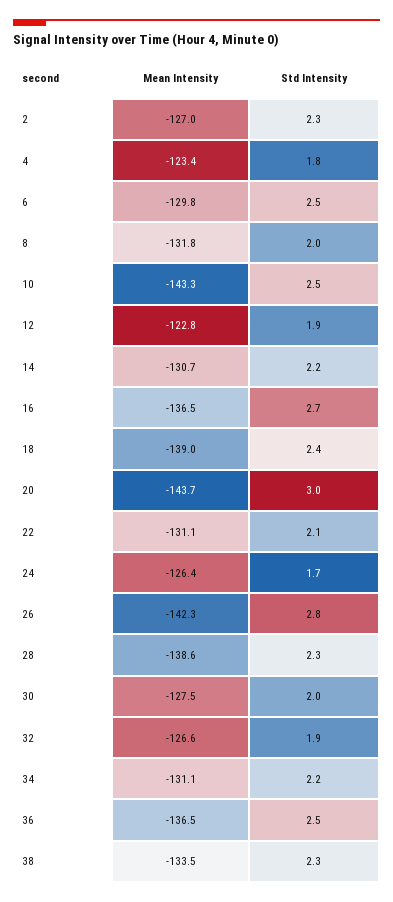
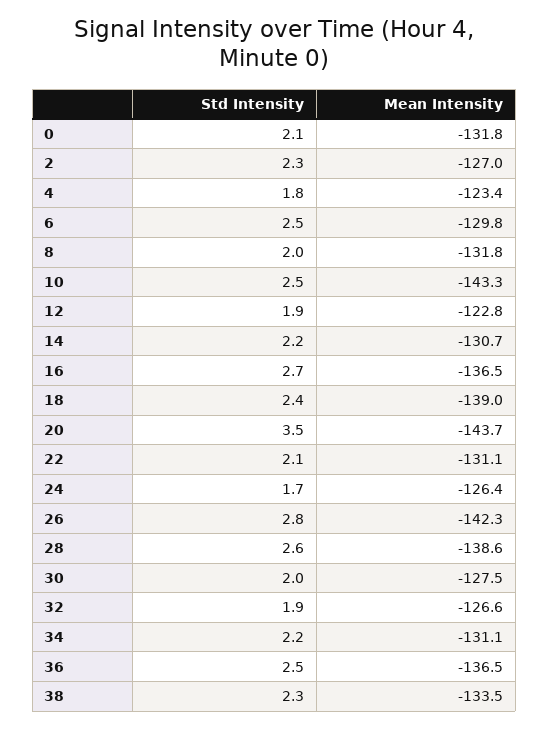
  {
    "Mean Intensity": {
      "2": -127,
      "4": -123.4,
      "6": -129.8,
      "8": -131.8,
      "10": -143.3,
      "12": -122.8,
      "14": -130.7,
      "16": -136.5,
      "18": -139,
      "20": -143.7,
      "22": -131.1,
      "24": -126.4,
      "26": -142.3,
      "28": -138.6,
      "30": -127.5,
      "32": -126.6,
      "34": -131.1,
      "36": -136.5,
-     "38": -133.5
+     "38": -133.5,
+     "0": -131.8
    },
    "Std Intensity": {
      "2": 2.3,
      "4": 1.8,
      "6": 2.5,
      "8": 2,
      "10": 2.5,
      "12": 1.9,
      "14": 2.2,
      "16": 2.7,
      "18": 2.4,
-     "20": 3,
+     "20": 3.5,
      "22": 2.1,
      "24": 1.7,
      "26": 2.8,
-     "28": 2.3,
+     "28": 2.6,
      "30": 2,
      "32": 1.9,
      "34": 2.2,
      "36": 2.5,
-     "38": 2.3
+     "38": 2.3,
+     "0": 2.1
    }
  }

